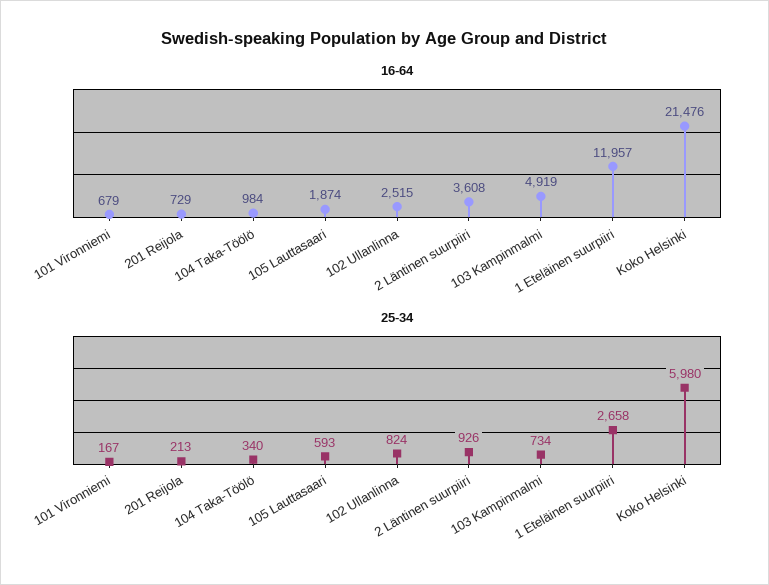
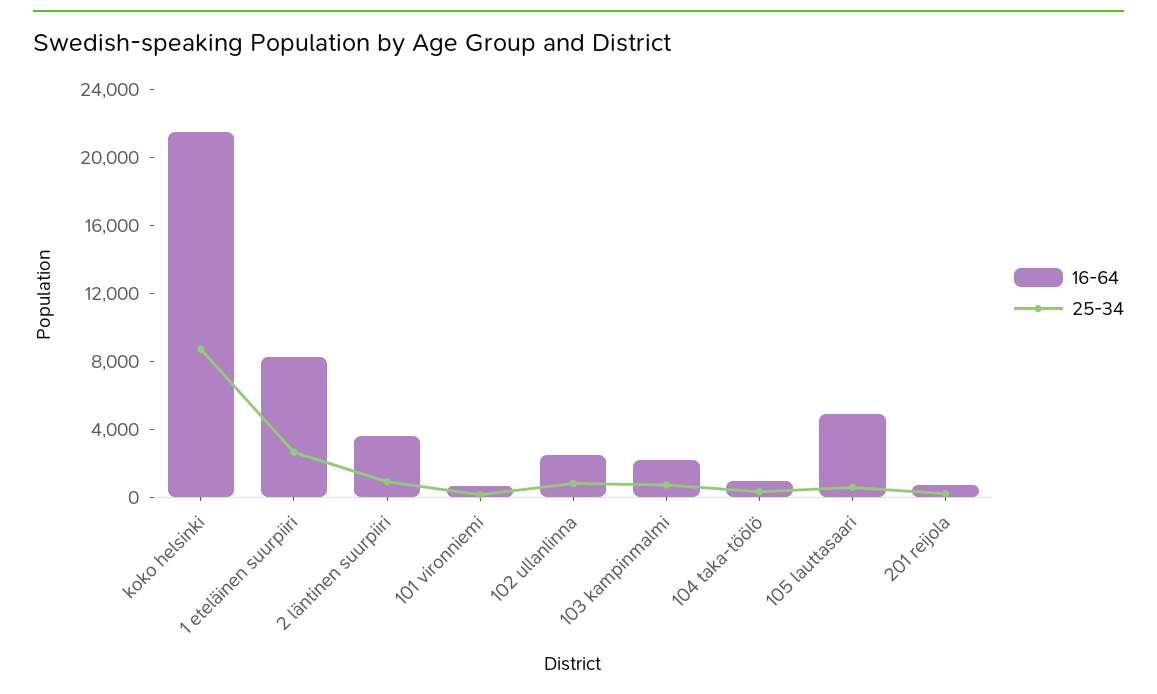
  {
    "16-64": {
      "101 Vironniemi": 679,
      "201 Reijola": 729,
      "104 Taka-Töölö": 984,
-     "105 Lauttasaari": 1874,
+     "105 Lauttasaari": 5000,
      "102 Ullanlinna": 2515,
      "2 Läntinen suurpiiri": 3608,
-     "103 Kampinmalmi": 4919,
+     "103 Kampinmalmi": 2000,
-     "1 Eteläinen suurpiiri": 11957,
+     "1 Eteläinen suurpiiri": 8000,
      "Koko Helsinki": 21476
    },
    "25-34": {
      "101 Vironniemi": 167,
      "201 Reijola": 213,
      "104 Taka-Töölö": 340,
      "105 Lauttasaari": 593,
      "102 Ullanlinna": 824,
      "2 Läntinen suurpiiri": 926,
      "103 Kampinmalmi": 734,
      "1 Eteläinen suurpiiri": 2658,
-     "Koko Helsinki": 5980
+     "Koko Helsinki": 9000
    }
  }

